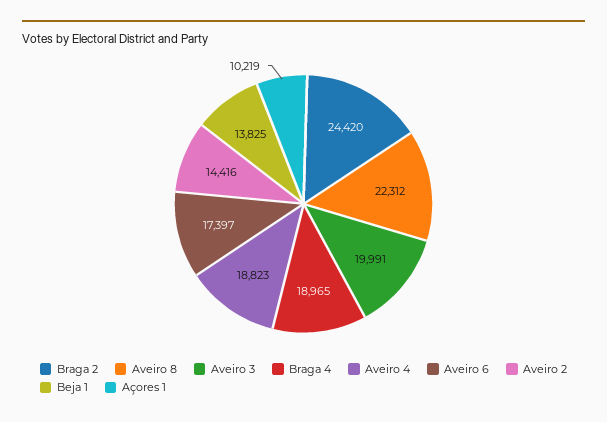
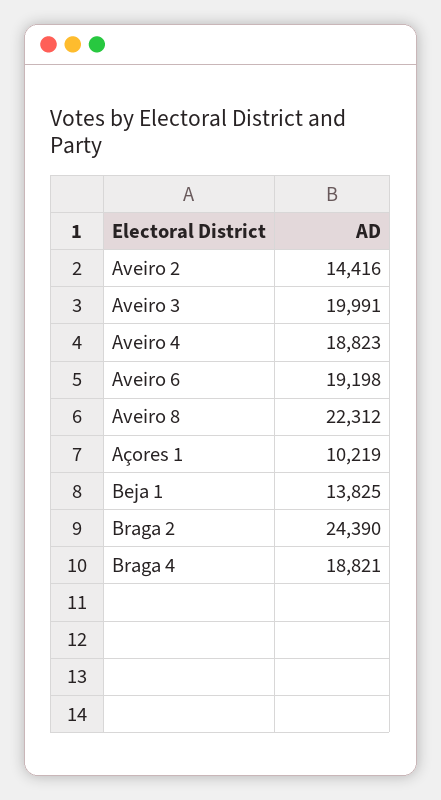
  {
-   "Braga 2": 24420,
+   "Braga 2": 24390,
    "Aveiro 8": 22312,
    "Aveiro 3": 19991,
-   "Braga 4": 18965,
+   "Braga 4": 18821,
    "Aveiro 4": 18823,
-   "Aveiro 6": 17397,
+   "Aveiro 6": 19198,
    "Aveiro 2": 14416,
    "Beja 1": 13825,
    "Açores 1": 10219
  }

